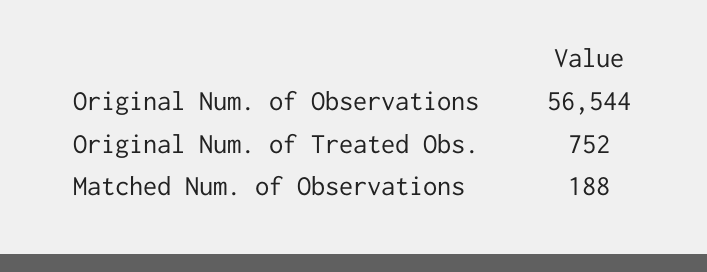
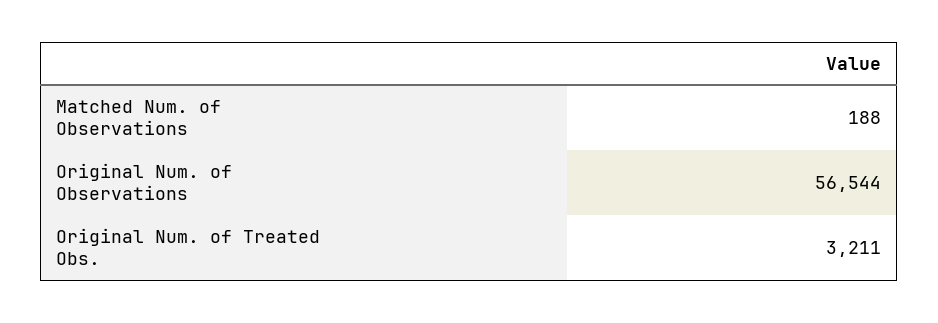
  {
    "Original Num. of Observations": 56544,
-   "Original Num. of Treated Obs.": 752,
+   "Original Num. of Treated Obs.": 3211,
    "Matched Num. of Observations": 188
  }

